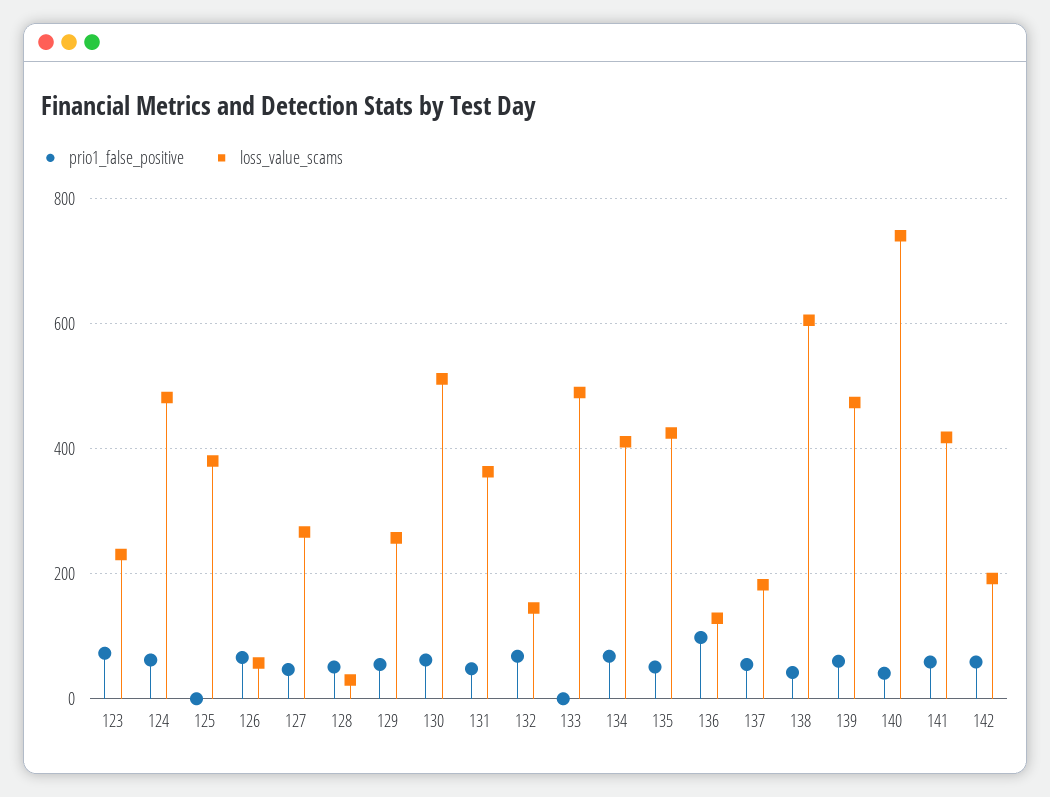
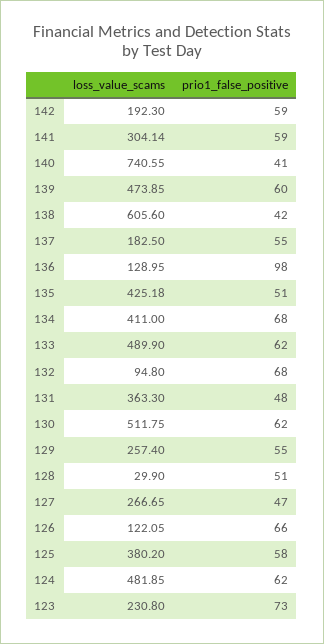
  {
    "prio1_false_positive": {
      "123": 73,
      "124": 62,
-     "125": 0,
+     "125": 58,
      "126": 66,
      "127": 47,
      "128": 51,
      "129": 55,
      "130": 62,
      "131": 48,
      "132": 68,
-     "133": 0,
+     "133": 62,
      "134": 68,
      "135": 51,
      "136": 98,
      "137": 55,
      "138": 42,
      "139": 60,
      "140": 41,
      "141": 59,
      "142": 59
    },
    "loss_value_scams": {
      "123": 230.8,
      "124": 481.85,
      "125": 380.2,
-     "126": 60,
+     "126": 122.05,
      "127": 266.65,
      "128": 29.9,
      "129": 257.4,
      "130": 511.75,
      "131": 363.3,
-     "132": 140,
+     "132": 94.8,
      "133": 489.9,
      "134": 411,
      "135": 425.18,
      "136": 128.95,
      "137": 182.5,
      "138": 605.6,
      "139": 473.85,
      "140": 740.55,
-     "141": 420,
+     "141": 304.14,
      "142": 192.3
    }
  }

